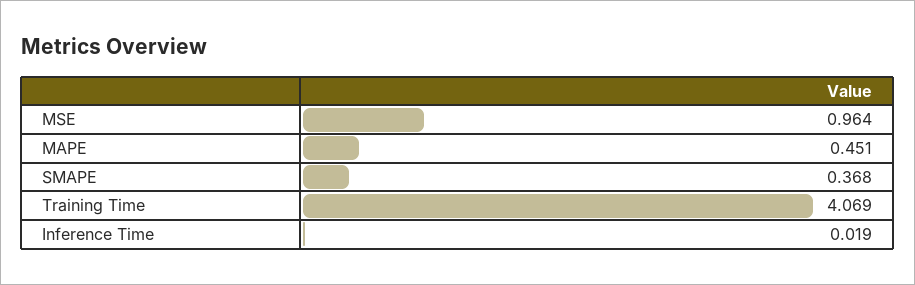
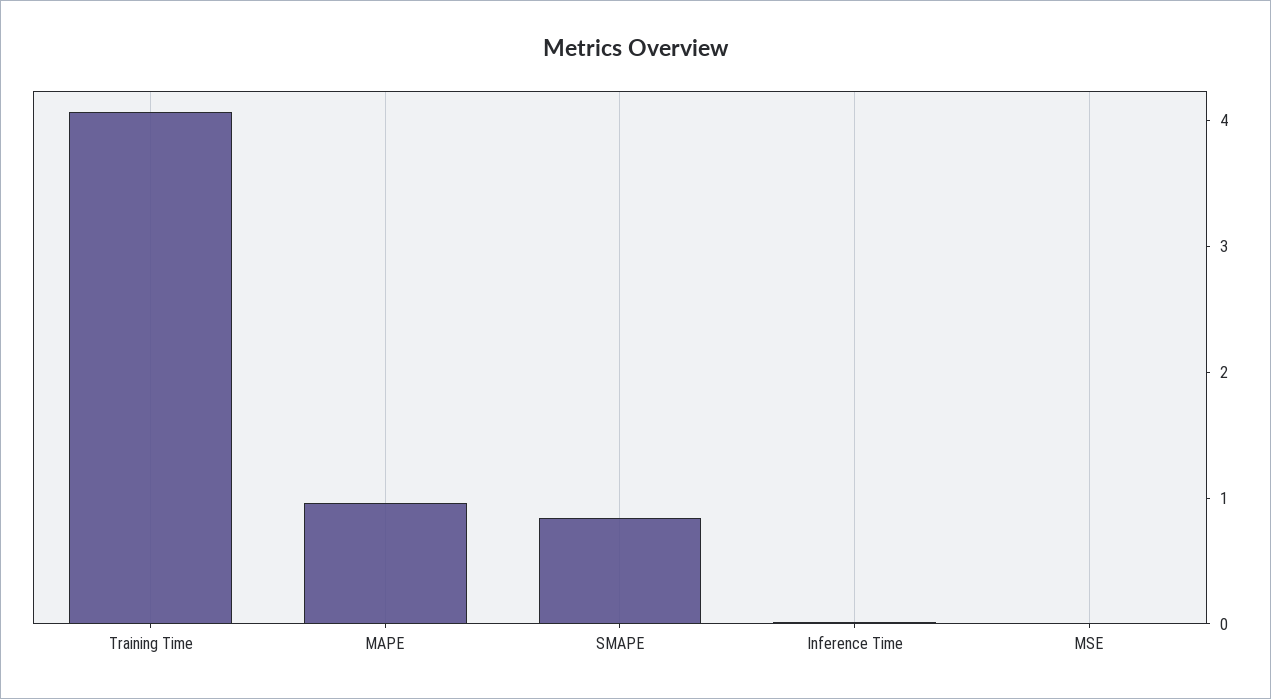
  {
-   "MSE": 0.964,
+   "MSE": 0,
-   "MAPE": 0.451,
+   "MAPE": 1,
-   "SMAPE": 0.368,
+   "SMAPE": 0.8,
    "Training Time": 4.069,
    "Inference Time": 0.019
  }

